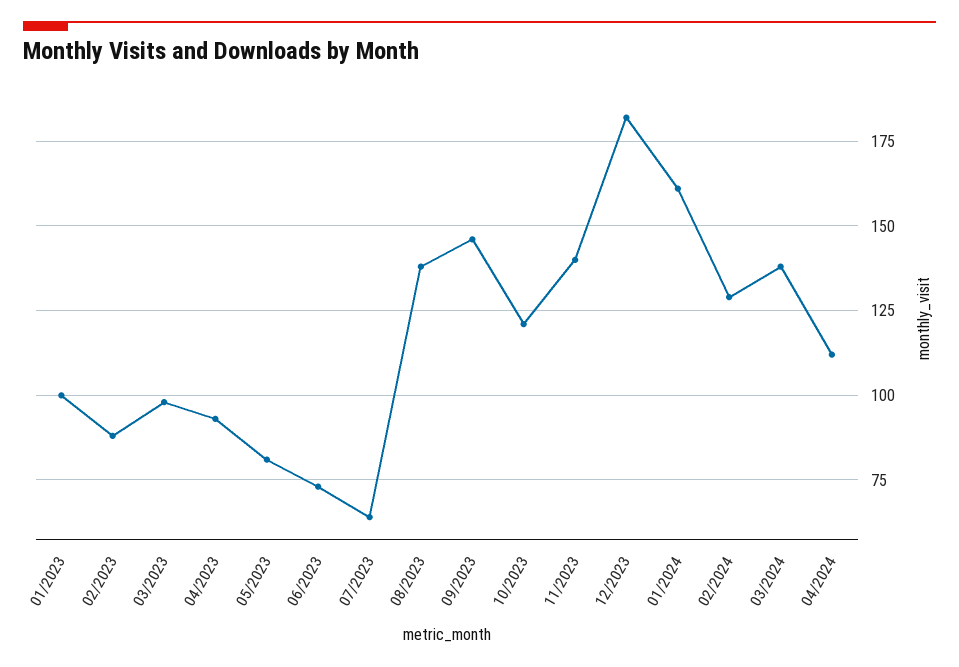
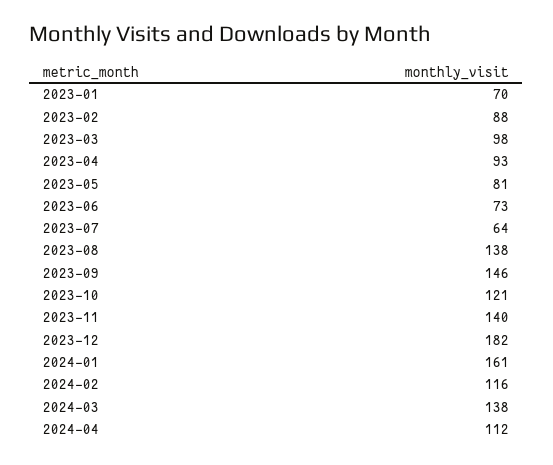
  {
-   "01/2023": 100,
+   "01/2023": 70,
    "02/2023": 88,
    "03/2023": 98,
    "04/2023": 93,
    "05/2023": 81,
    "06/2023": 73,
    "07/2023": 64,
    "08/2023": 138,
    "09/2023": 146,
    "10/2023": 121,
    "11/2023": 140,
    "12/2023": 182,
    "01/2024": 161,
-   "02/2024": 130,
+   "02/2024": 116,
    "03/2024": 138,
    "04/2024": 112
  }

